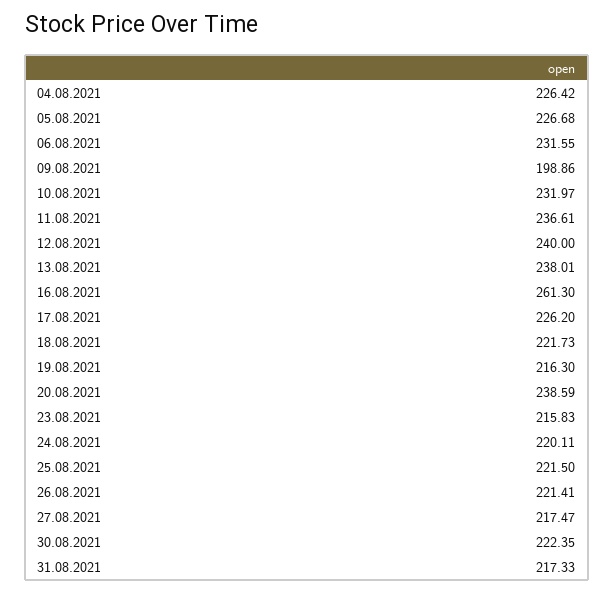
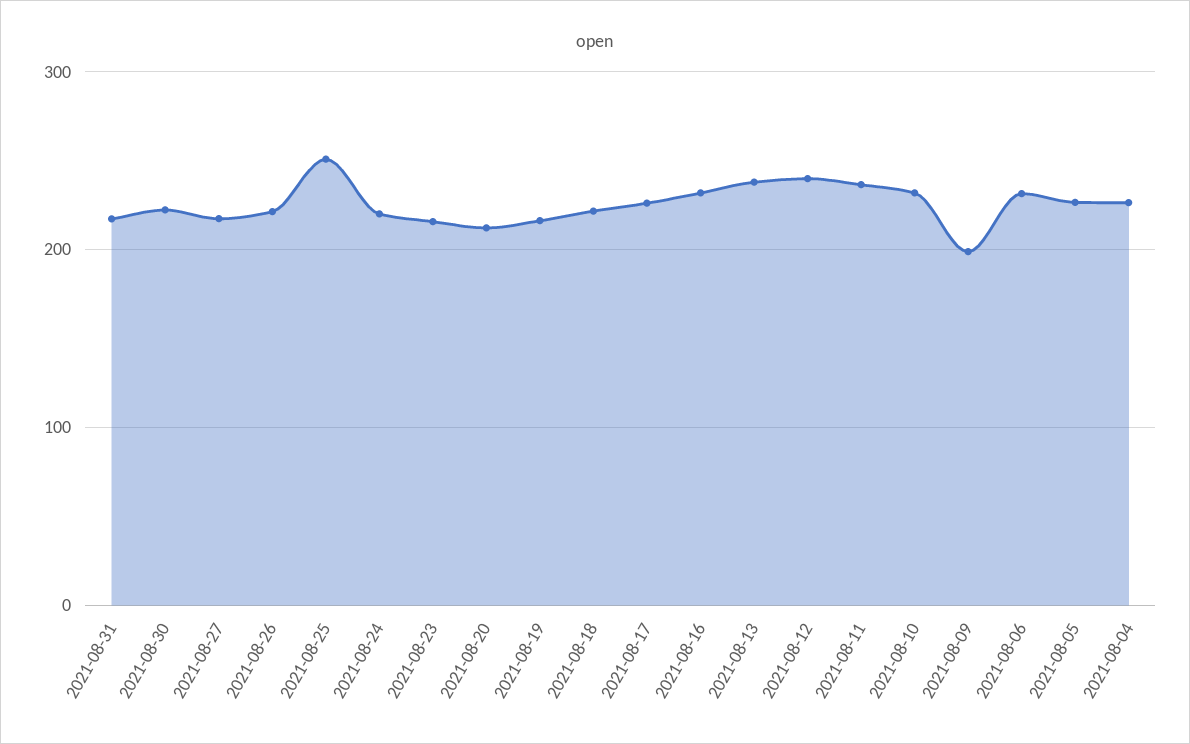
  {
    "04.08.2021": 226.42,
    "05.08.2021": 226.68,
    "06.08.2021": 231.55,
    "09.08.2021": 198.86,
    "10.08.2021": 231.97,
    "11.08.2021": 236.61,
    "12.08.2021": 240,
    "13.08.2021": 238.01,
-   "16.08.2021": 261.3,
+   "16.08.2021": 230,
    "17.08.2021": 226.2,
    "18.08.2021": 221.73,
    "19.08.2021": 216.3,
-   "20.08.2021": 238.59,
+   "20.08.2021": 210,
    "23.08.2021": 215.83,
    "24.08.2021": 220.11,
-   "25.08.2021": 221.5,
+   "25.08.2021": 250,
    "26.08.2021": 221.41,
    "27.08.2021": 217.47,
    "30.08.2021": 222.35,
    "31.08.2021": 217.33
  }

